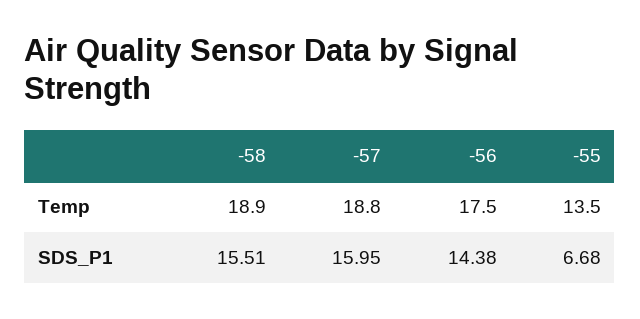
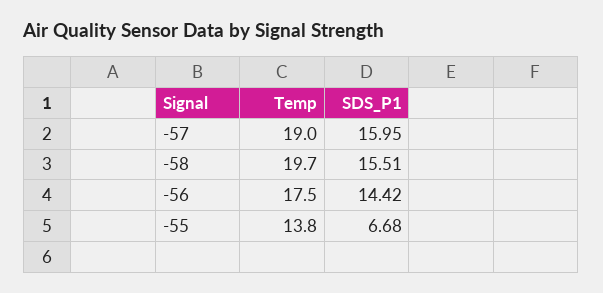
  {
    "-58": {
-     "Temp": 18.9,
+     "Temp": 19.7,
      "SDS_P1": 15.51
    },
    "-57": {
-     "Temp": 18.8,
+     "Temp": 19,
      "SDS_P1": 15.95
    },
    "-56": {
      "Temp": 17.5,
-     "SDS_P1": 14.38
+     "SDS_P1": 14.42
    },
    "-55": {
-     "Temp": 13.5,
+     "Temp": 13.8,
      "SDS_P1": 6.68
    }
  }

